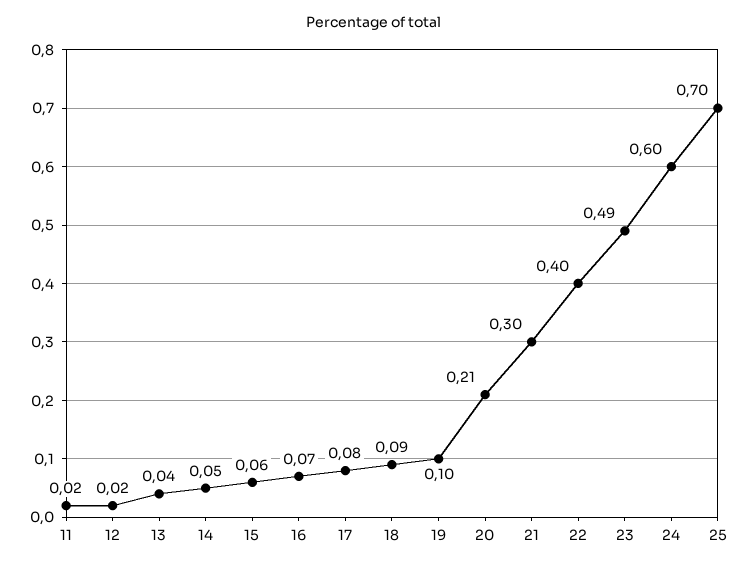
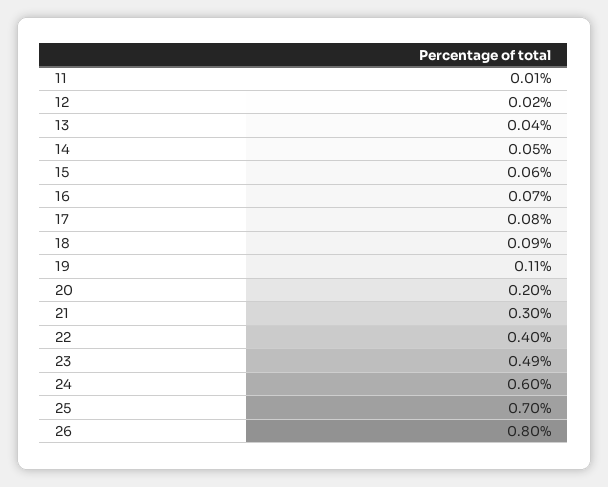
  {
-   "11": 0.02,
+   "11": 0.01,
    "12": 0.02,
    "13": 0.04,
    "14": 0.05,
    "15": 0.06,
    "16": 0.07,
    "17": 0.08,
    "18": 0.09,
-   "19": 0.1,
+   "19": 0.11,
-   "20": 0.21,
+   "20": 0.2,
    "21": 0.3,
    "22": 0.4,
    "23": 0.49,
    "24": 0.6,
-   "25": 0.7
+   "25": 0.7,
+   "26": 0.8
  }

